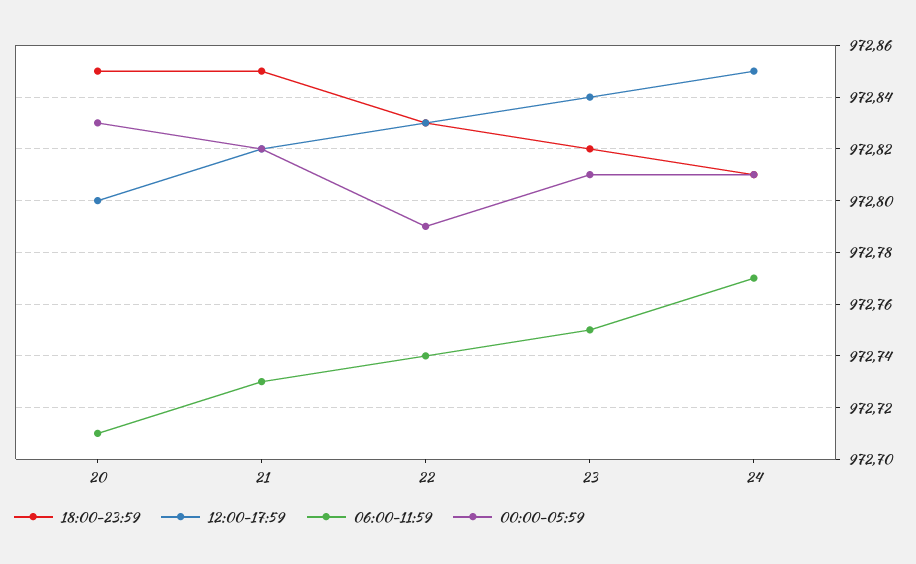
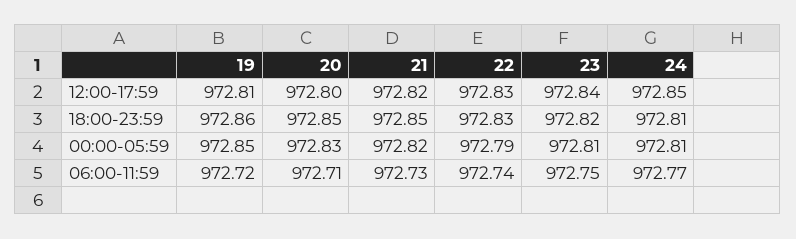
  {
    "18:00-23:59": {
      "20": 972.85,
      "21": 972.85,
      "22": 972.83,
      "23": 972.82,
-     "24": 972.81
+     "24": 972.81,
+     "19": 972.86
    },
    "12:00-17:59": {
      "20": 972.8,
      "21": 972.82,
      "22": 972.83,
      "23": 972.84,
-     "24": 972.85
+     "24": 972.85,
+     "19": 972.81
    },
    "06:00-11:59": {
      "20": 972.71,
      "21": 972.73,
      "22": 972.74,
      "23": 972.75,
-     "24": 972.77
+     "24": 972.77,
+     "19": 972.72
    },
    "00:00-05:59": {
      "20": 972.83,
      "21": 972.82,
      "22": 972.79,
      "23": 972.81,
-     "24": 972.81
+     "24": 972.81,
+     "19": 972.85
    }
  }

